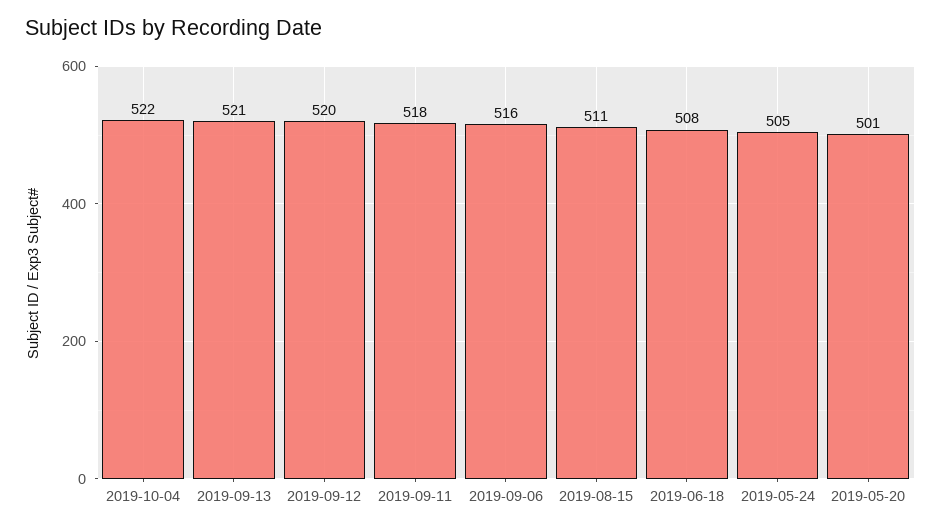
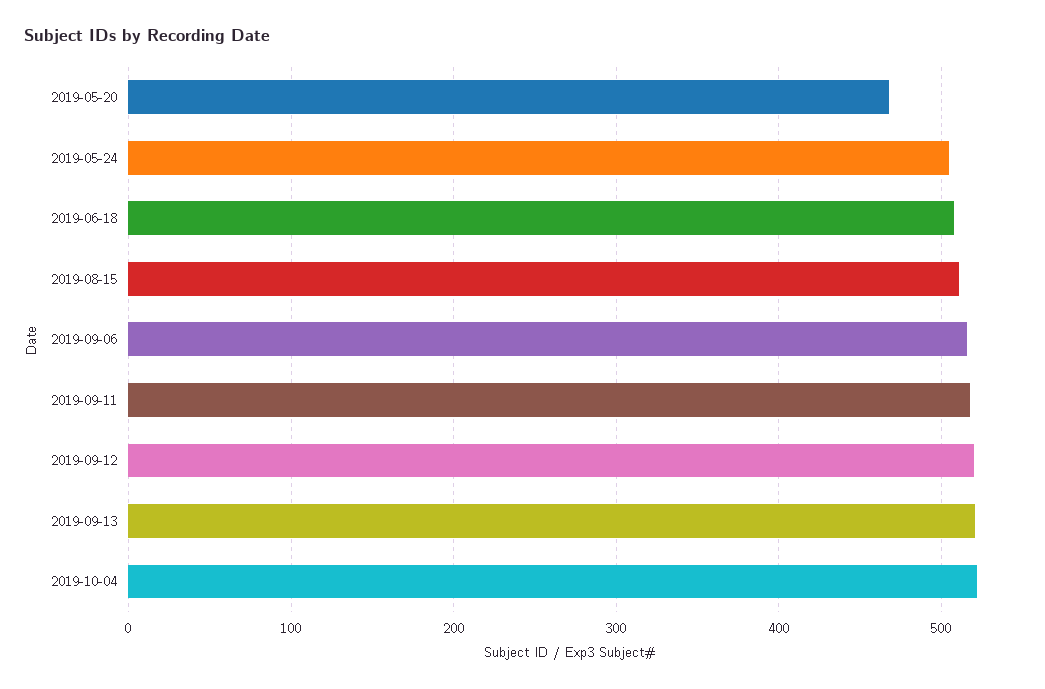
  {
    "2019-10-04": 522,
    "2019-09-13": 521,
    "2019-09-12": 520,
    "2019-09-11": 518,
    "2019-09-06": 516,
    "2019-08-15": 511,
    "2019-06-18": 508,
    "2019-05-24": 505,
-   "2019-05-20": 501
+   "2019-05-20": 470
  }

